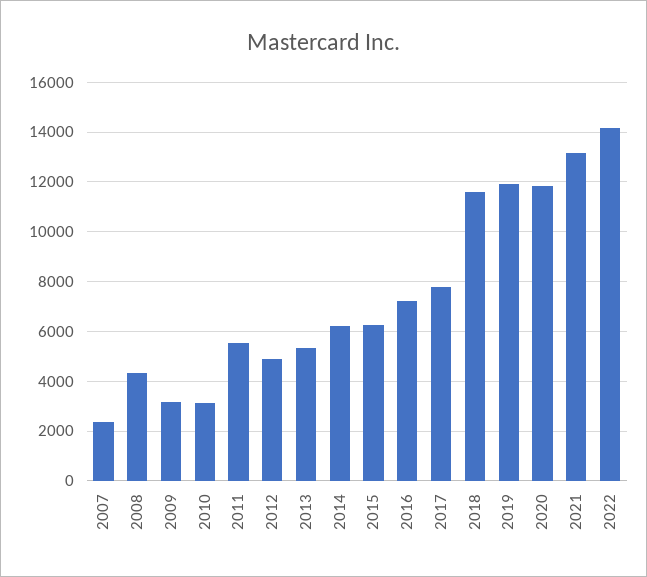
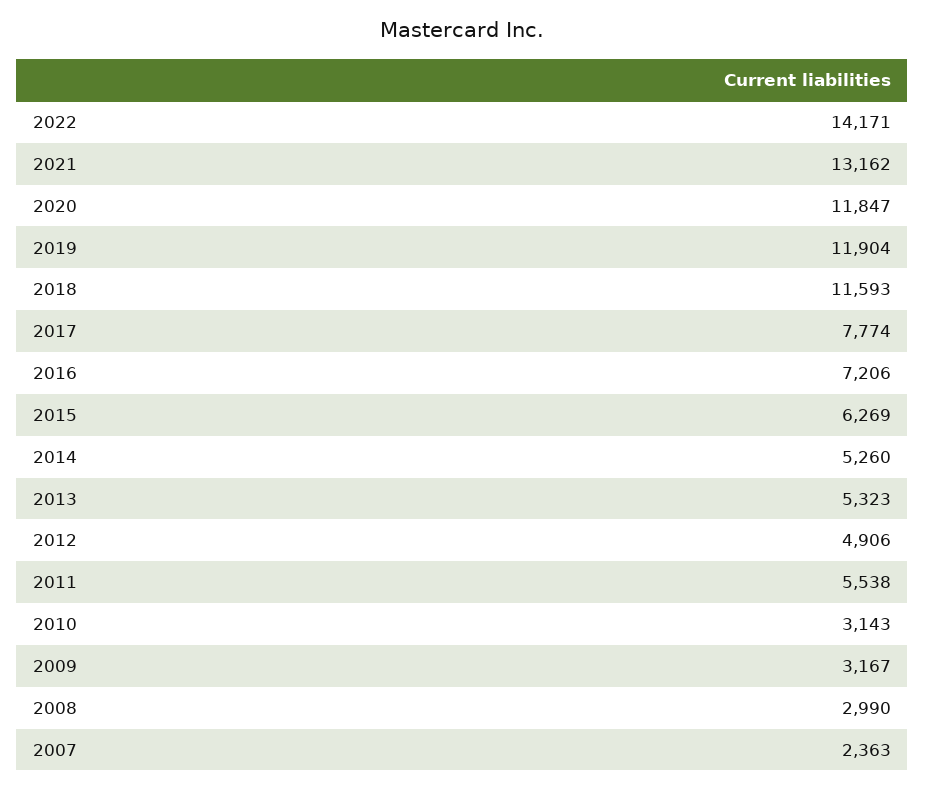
  {
    "2007": 2363,
-   "2008": 4250,
+   "2008": 2990,
    "2009": 3167,
    "2010": 3143,
    "2011": 5538,
    "2012": 4906,
    "2013": 5323,
-   "2014": 6250,
+   "2014": 5260,
    "2015": 6269,
    "2016": 7206,
    "2017": 7774,
    "2018": 11593,
    "2019": 11904,
    "2020": 11847,
    "2021": 13162,
    "2022": 14171
  }

